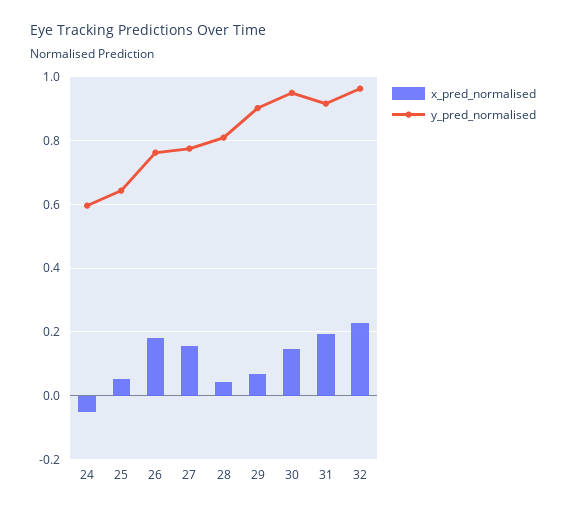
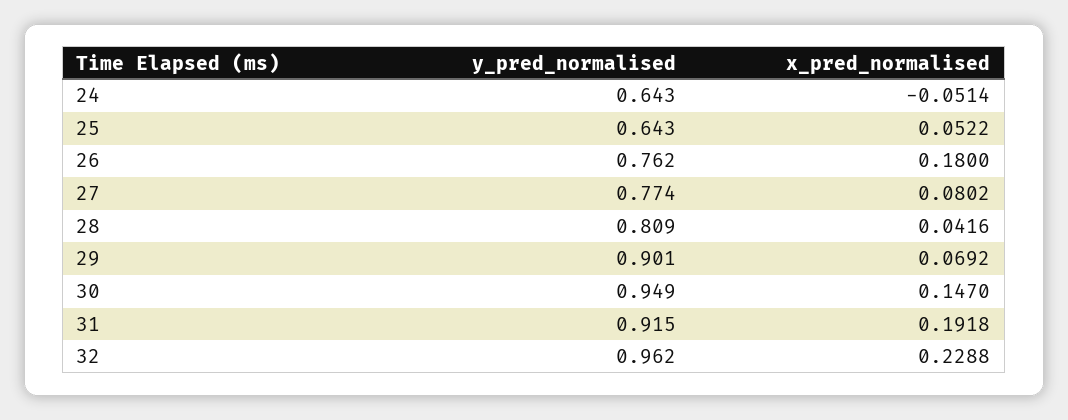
  {
    "x_pred_normalised": {
      "24": -0.0514,
      "25": 0.0522,
      "26": 0.18,
-     "27": 0.16,
+     "27": 0.0802,
      "28": 0.0416,
      "29": 0.0692,
      "30": 0.147,
      "31": 0.1918,
      "32": 0.2288
    },
    "y_pred_normalised": {
-     "24": 0.6,
+     "24": 0.643,
      "25": 0.643,
      "26": 0.762,
      "27": 0.774,
      "28": 0.809,
      "29": 0.901,
      "30": 0.949,
      "31": 0.915,
      "32": 0.962
    }
  }

